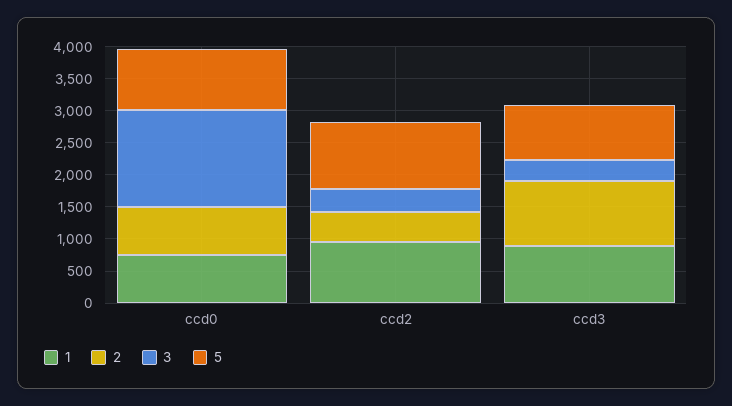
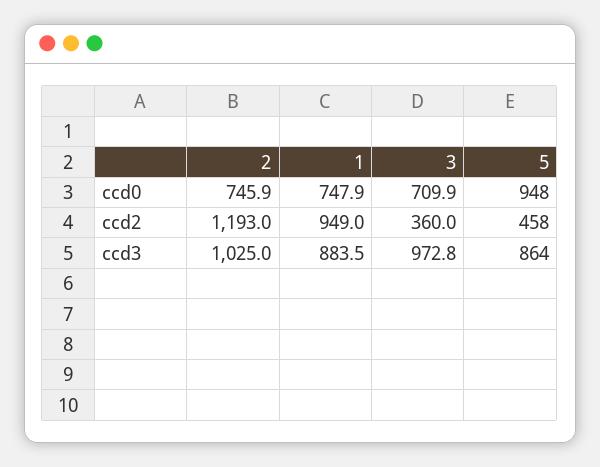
  {
    "1": {
      "ccd0": 747.9,
      "ccd2": 949,
      "ccd3": 883.5
    },
    "2": {
      "ccd0": 745.9,
-     "ccd2": 500,
+     "ccd2": 1193,
      "ccd3": 1025
    },
    "3": {
-     "ccd0": 1500,
+     "ccd0": 709.9,
      "ccd2": 360,
-     "ccd3": 250
+     "ccd3": 972.8
    },
    "5": {
      "ccd0": 948,
-     "ccd2": 1000,
+     "ccd2": 458,
      "ccd3": 864
    }
  }

